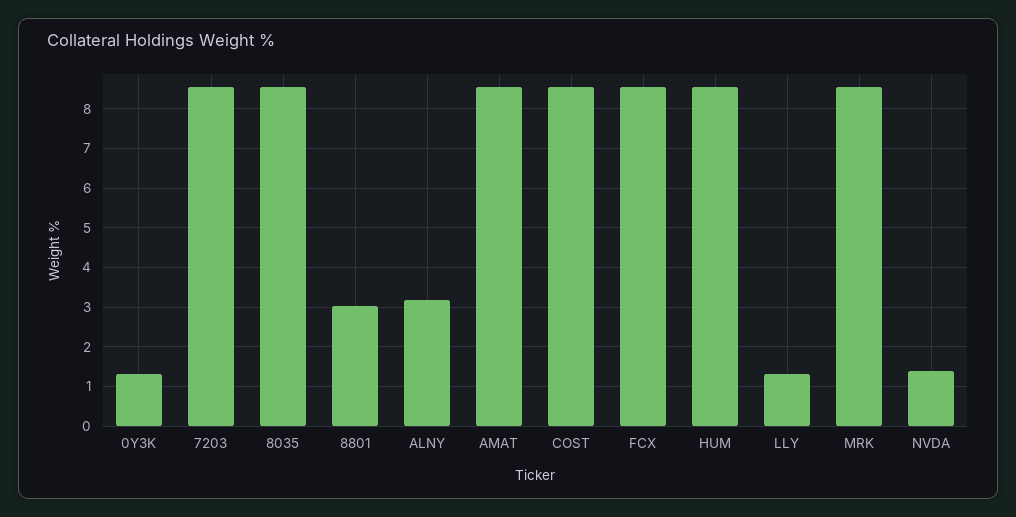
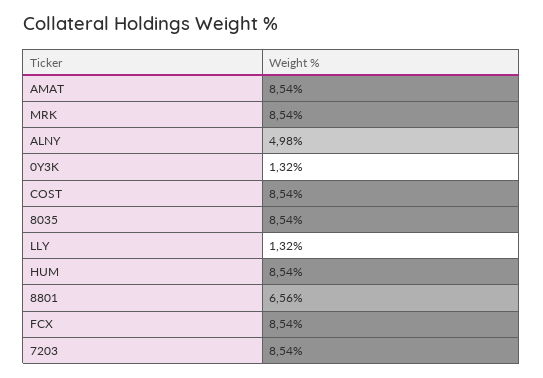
  {
    "0Y3K": 1.32,
    "7203": 8.54,
    "8035": 8.54,
-   "8801": 3,
+   "8801": 6.56,
-   "ALNY": 3.2,
+   "ALNY": 4.98,
    "AMAT": 8.54,
    "COST": 8.54,
    "FCX": 8.54,
    "HUM": 8.54,
    "LLY": 1.32,
-   "MRK": 8.54,
+   "MRK": 8.54
-   "NVDA": 1.4
  }

